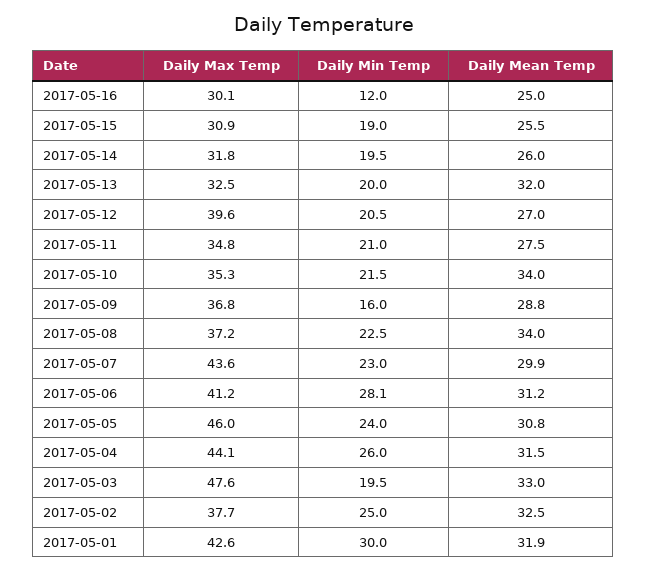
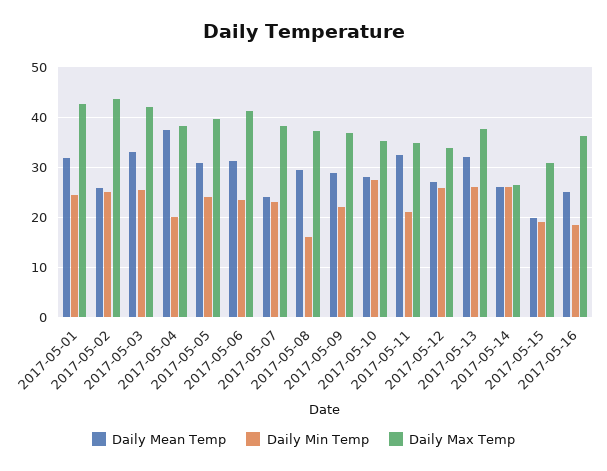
  {
    "Daily Max Temp": {
-     "2017-05-16": 30.1,
+     "2017-05-16": 36,
      "2017-05-15": 30.9,
-     "2017-05-14": 31.8,
+     "2017-05-14": 26,
-     "2017-05-13": 32.5,
+     "2017-05-13": 38,
-     "2017-05-12": 39.6,
+     "2017-05-12": 34,
      "2017-05-11": 34.8,
      "2017-05-10": 35.3,
      "2017-05-09": 36.8,
      "2017-05-08": 37.2,
-     "2017-05-07": 43.6,
+     "2017-05-07": 38,
      "2017-05-06": 41.2,
-     "2017-05-05": 46,
+     "2017-05-05": 40,
-     "2017-05-04": 44.1,
+     "2017-05-04": 38,
-     "2017-05-03": 47.6,
+     "2017-05-03": 42,
-     "2017-05-02": 37.7,
+     "2017-05-02": 44,
      "2017-05-01": 42.6
    },
    "Daily Min Temp": {
-     "2017-05-16": 12,
+     "2017-05-16": 18,
      "2017-05-15": 19,
-     "2017-05-14": 19.5,
+     "2017-05-14": 26,
-     "2017-05-13": 20,
+     "2017-05-13": 26,
-     "2017-05-12": 20.5,
+     "2017-05-12": 26,
      "2017-05-11": 21,
-     "2017-05-10": 21.5,
+     "2017-05-10": 28,
-     "2017-05-09": 16,
+     "2017-05-09": 22,
-     "2017-05-08": 22.5,
+     "2017-05-08": 16,
      "2017-05-07": 23,
-     "2017-05-06": 28.1,
+     "2017-05-06": 24,
      "2017-05-05": 24,
-     "2017-05-04": 26,
+     "2017-05-04": 20,
-     "2017-05-03": 19.5,
+     "2017-05-03": 26,
      "2017-05-02": 25,
-     "2017-05-01": 30
+     "2017-05-01": 24
    },
    "Daily Mean Temp": {
      "2017-05-16": 25,
-     "2017-05-15": 25.5,
+     "2017-05-15": 20,
      "2017-05-14": 26,
      "2017-05-13": 32,
      "2017-05-12": 27,
-     "2017-05-11": 27.5,
+     "2017-05-11": 32,
-     "2017-05-10": 34,
+     "2017-05-10": 28,
      "2017-05-09": 28.8,
-     "2017-05-08": 34,
+     "2017-05-08": 30,
-     "2017-05-07": 29.9,
+     "2017-05-07": 24,
      "2017-05-06": 31.2,
      "2017-05-05": 30.8,
-     "2017-05-04": 31.5,
+     "2017-05-04": 38,
      "2017-05-03": 33,
-     "2017-05-02": 32.5,
+     "2017-05-02": 26,
      "2017-05-01": 31.9
    }
  }

